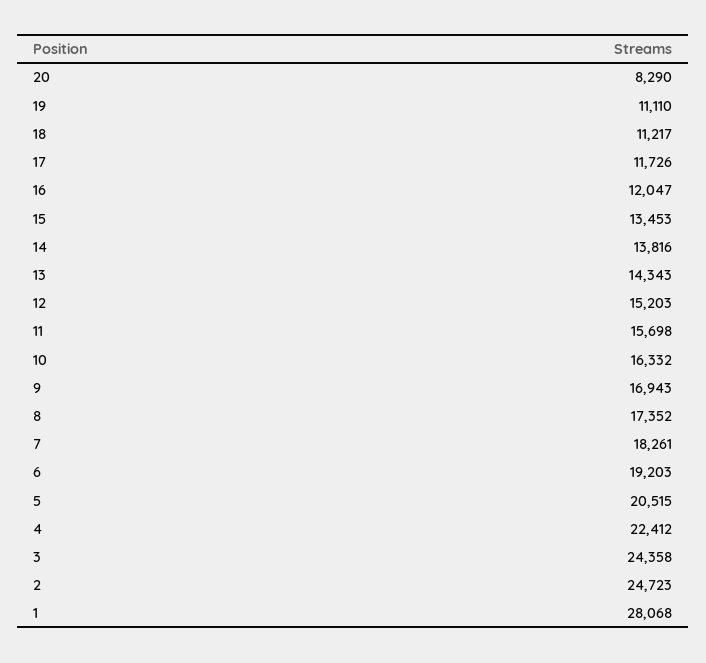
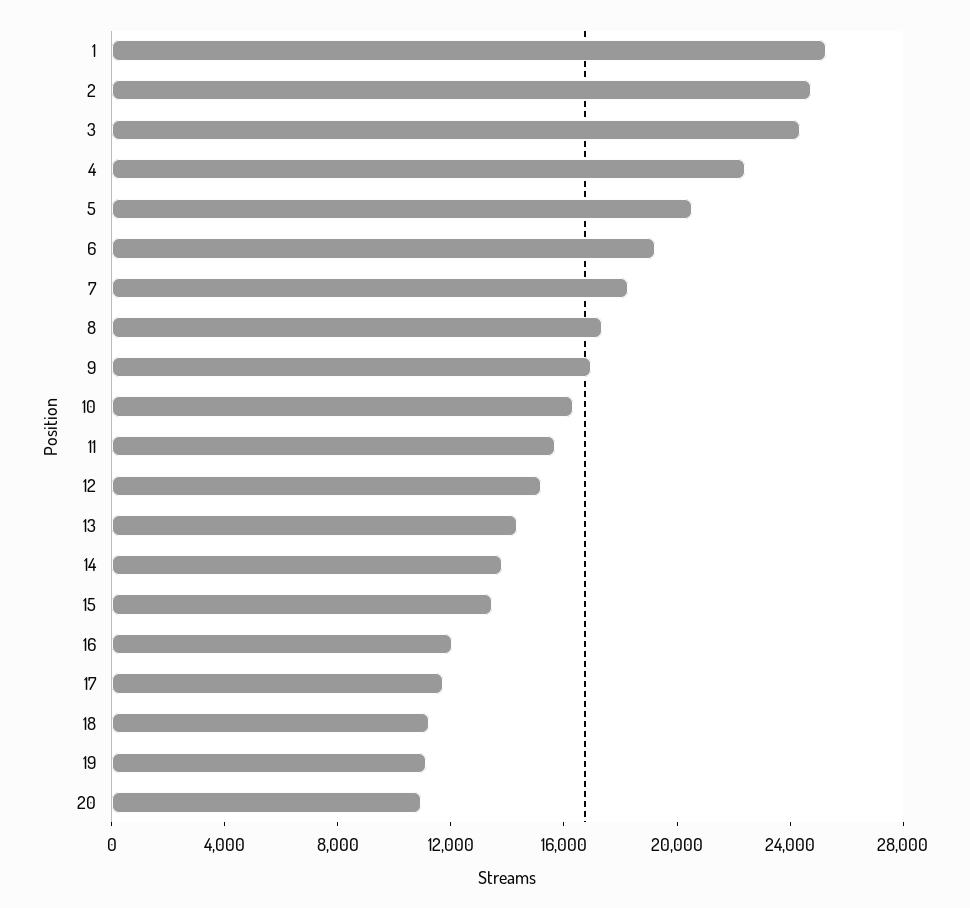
  {
-   "20": 8290,
+   "20": 11000,
    "19": 11110,
    "18": 11217,
    "17": 11726,
    "16": 12047,
    "15": 13453,
    "14": 13816,
    "13": 14343,
    "12": 15203,
    "11": 15698,
    "10": 16332,
    "9": 16943,
    "8": 17352,
    "7": 18261,
    "6": 19203,
    "5": 20515,
    "4": 22412,
    "3": 24358,
    "2": 24723,
-   "1": 28068
+   "1": 25000
  }

